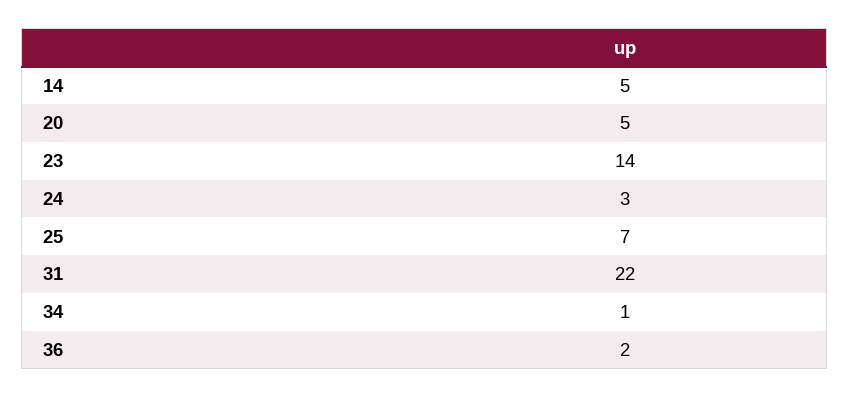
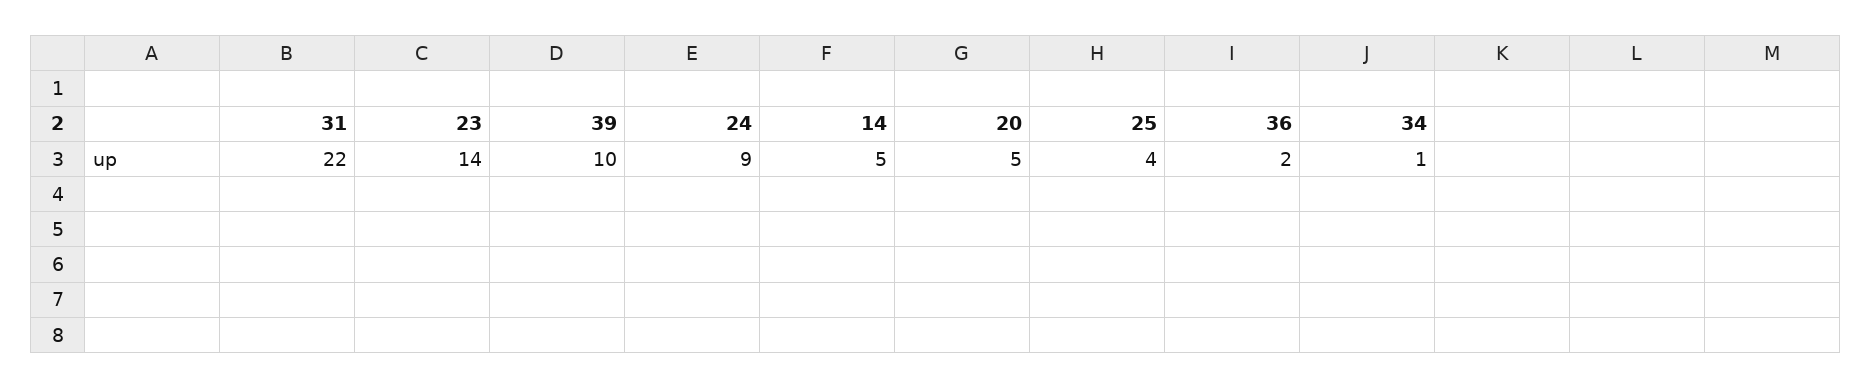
  {
    "14": 5,
    "20": 5,
    "23": 14,
-   "24": 3,
+   "24": 9,
-   "25": 7,
+   "25": 4,
    "31": 22,
    "34": 1,
-   "36": 2
+   "36": 2,
+   "39": 10
  }

